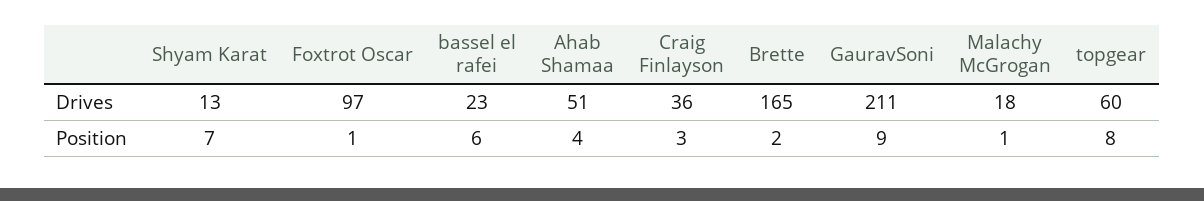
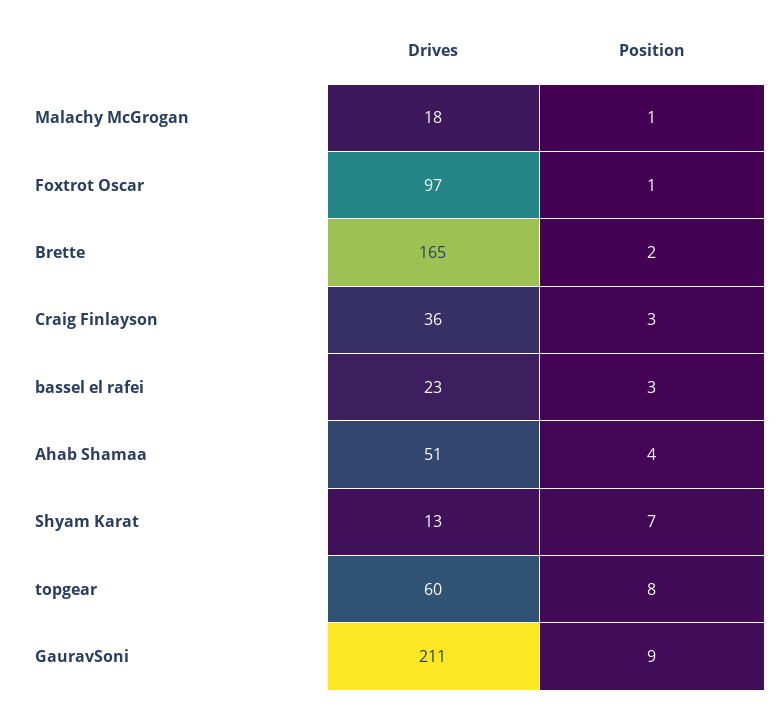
  {
    "Shyam Karat": {
      "Drives": 13,
      "Position": 7
    },
    "Foxtrot Oscar": {
      "Drives": 97,
      "Position": 1
    },
    "bassel el rafei": {
      "Drives": 23,
-     "Position": 6
+     "Position": 3
    },
    "Ahab Shamaa": {
      "Drives": 51,
      "Position": 4
    },
    "Craig Finlayson": {
      "Drives": 36,
      "Position": 3
    },
    "Brette": {
      "Drives": 165,
      "Position": 2
    },
    "GauravSoni": {
      "Drives": 211,
      "Position": 9
    },
    "Malachy McGrogan": {
      "Drives": 18,
      "Position": 1
    },
    "topgear": {
      "Drives": 60,
      "Position": 8
    }
  }

